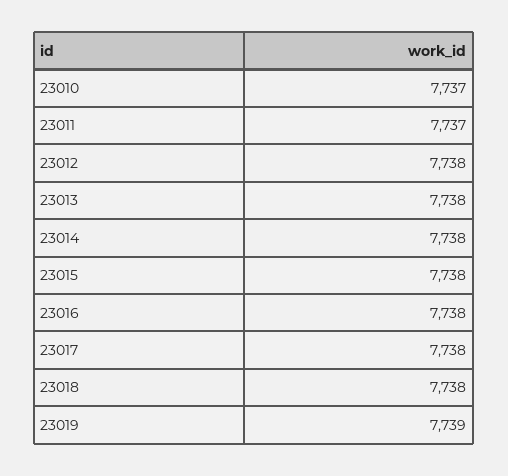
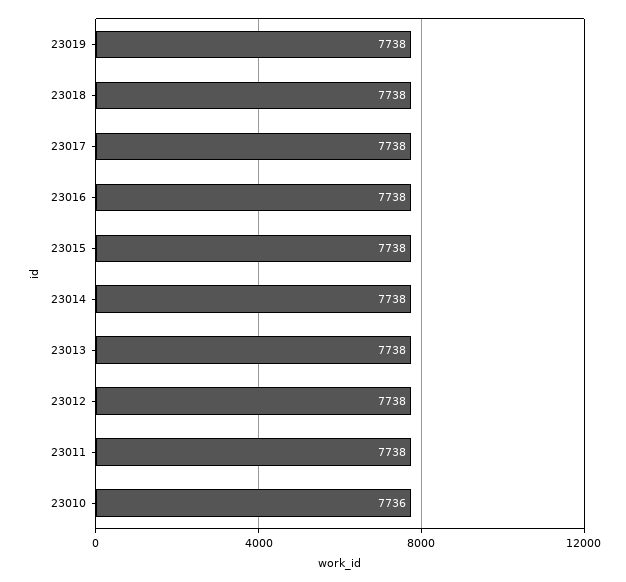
  {
-   "23010": 7737,
+   "23010": 7736,
-   "23011": 7737,
+   "23011": 7738,
    "23012": 7738,
    "23013": 7738,
    "23014": 7738,
    "23015": 7738,
    "23016": 7738,
    "23017": 7738,
    "23018": 7738,
-   "23019": 7739
+   "23019": 7738
  }

